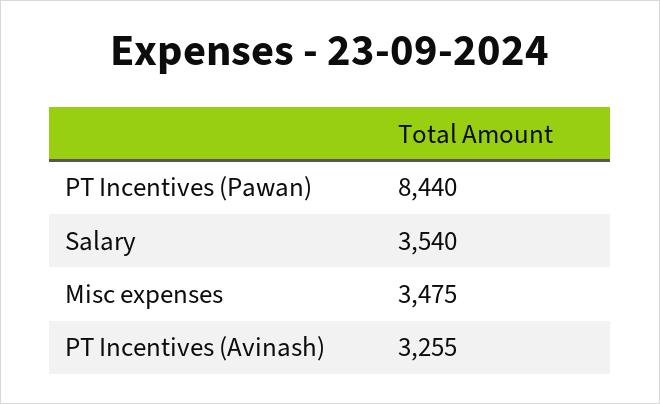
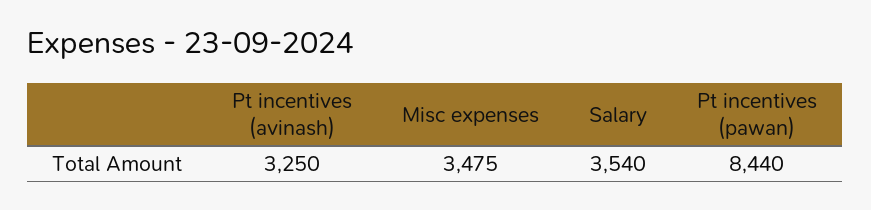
  {
    "PT Incentives (Pawan)": 8440,
    "Salary": 3540,
    "Misc expenses": 3475,
-   "PT Incentives (Avinash)": 3255
+   "PT Incentives (Avinash)": 3250
  }

